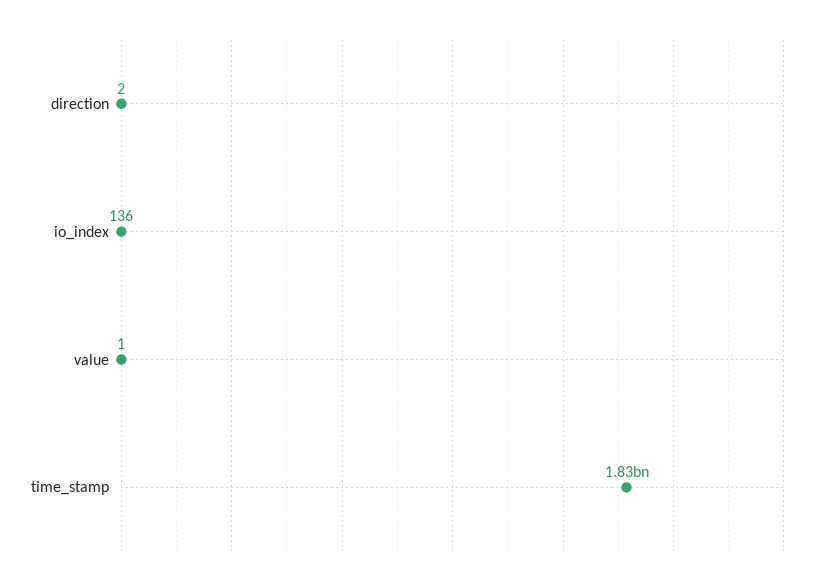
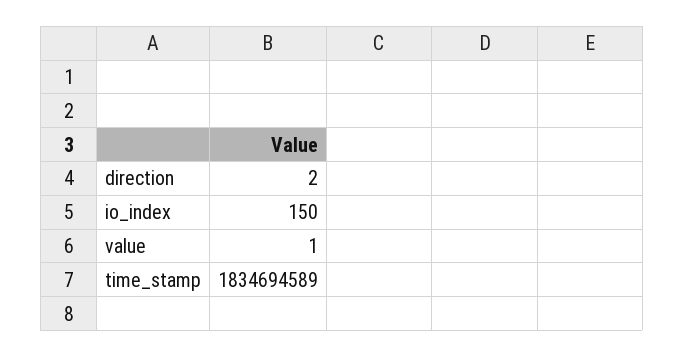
  {
    "direction": 2,
-   "io_index": 136,
+   "io_index": 150,
    "value": 1,
    "time_stamp": 1834694589
  }

